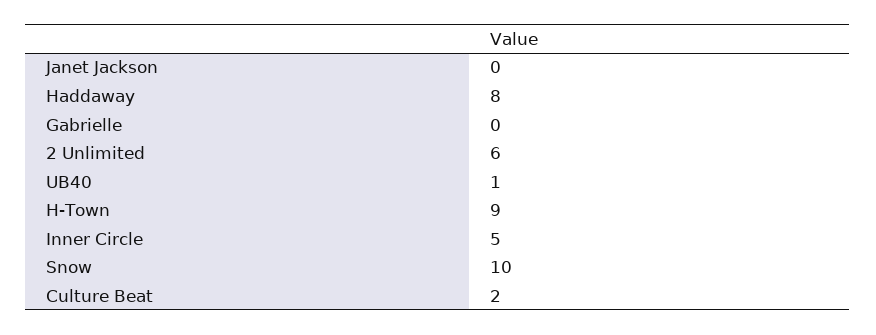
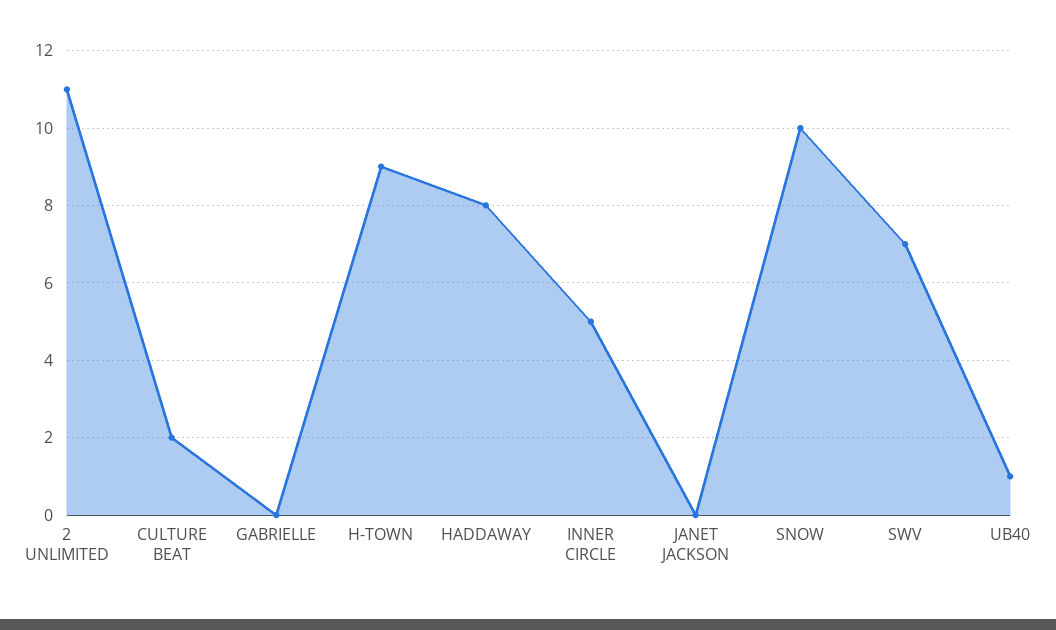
  {
    "Janet Jackson": 0,
    "Haddaway": 8,
    "Gabrielle": 0,
-   "2 Unlimited": 6,
+   "2 Unlimited": 11,
    "UB40": 1,
    "H-Town": 9,
    "Inner Circle": 5,
    "Snow": 10,
-   "Culture Beat": 2
+   "Culture Beat": 2,
+   "SWV": 7
  }

